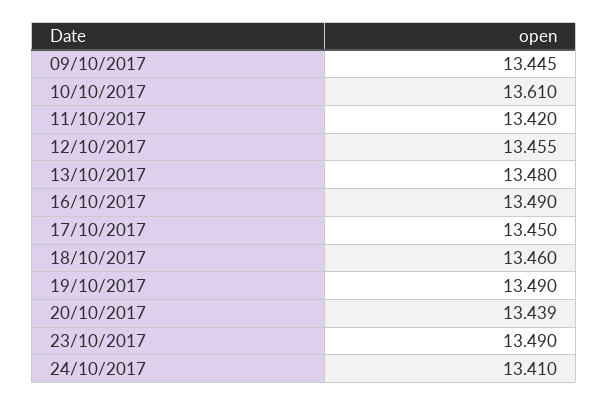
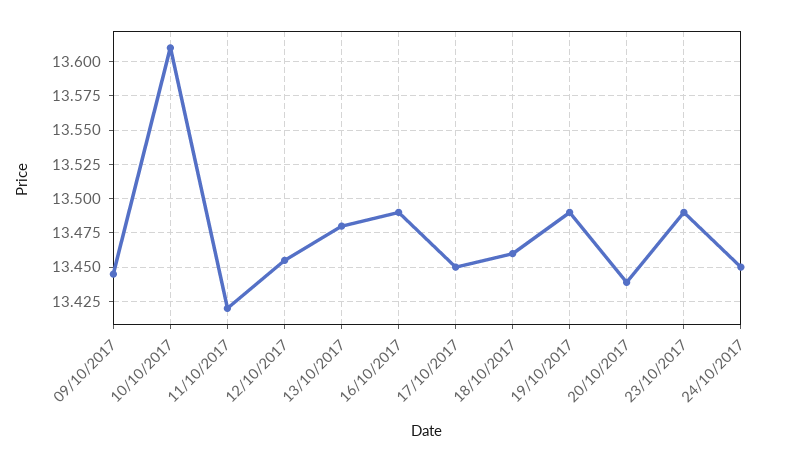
  {
    "09/10/2017": 13.445,
    "10/10/2017": 13.61,
    "11/10/2017": 13.42,
    "12/10/2017": 13.455,
    "13/10/2017": 13.48,
    "16/10/2017": 13.49,
    "17/10/2017": 13.45,
    "18/10/2017": 13.46,
    "19/10/2017": 13.49,
    "20/10/2017": 13.439,
    "23/10/2017": 13.49,
-   "24/10/2017": 13.41
+   "24/10/2017": 13.45
  }

